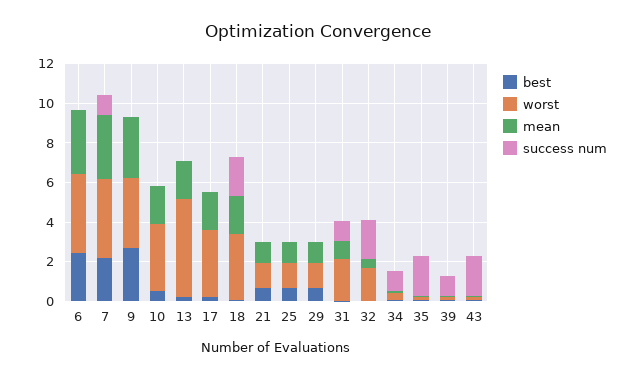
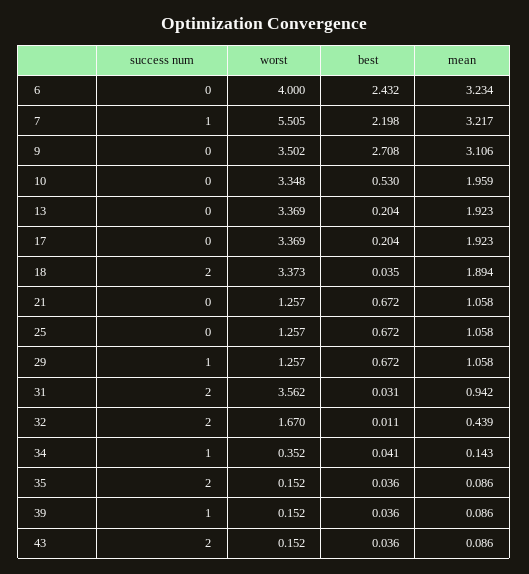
  {
    "best": {
      "6": 2.432,
      "7": 2.198,
      "9": 2.708,
      "10": 0.53,
      "13": 0.204,
      "17": 0.204,
      "18": 0.035,
      "21": 0.672,
      "25": 0.672,
      "29": 0.672,
      "31": 0.031,
      "32": 0.011,
      "34": 0.041,
      "35": 0.036,
      "39": 0.036,
      "43": 0.036
    },
    "worst": {
      "6": 4,
-     "7": 4,
+     "7": 5.505,
      "9": 3.502,
      "10": 3.348,
-     "13": 5,
+     "13": 3.369,
      "17": 3.369,
      "18": 3.373,
      "21": 1.257,
      "25": 1.257,
      "29": 1.257,
-     "31": 2,
+     "31": 3.562,
      "32": 1.67,
      "34": 0.352,
      "35": 0.152,
      "39": 0.152,
      "43": 0.152
    },
    "mean": {
      "6": 3.234,
      "7": 3.217,
      "9": 3.106,
      "10": 1.959,
      "13": 1.923,
      "17": 1.923,
      "18": 1.894,
      "21": 1.058,
      "25": 1.058,
      "29": 1.058,
      "31": 0.942,
      "32": 0.439,
      "34": 0.143,
      "35": 0.086,
      "39": 0.086,
      "43": 0.086
    },
    "success num": {
      "6": 0,
      "7": 1,
      "9": 0,
      "10": 0,
      "13": 0,
      "17": 0,
      "18": 2,
      "21": 0,
      "25": 0,
-     "29": 0,
+     "29": 1,
-     "31": 1,
+     "31": 2,
      "32": 2,
      "34": 1,
      "35": 2,
      "39": 1,
      "43": 2
    }
  }

